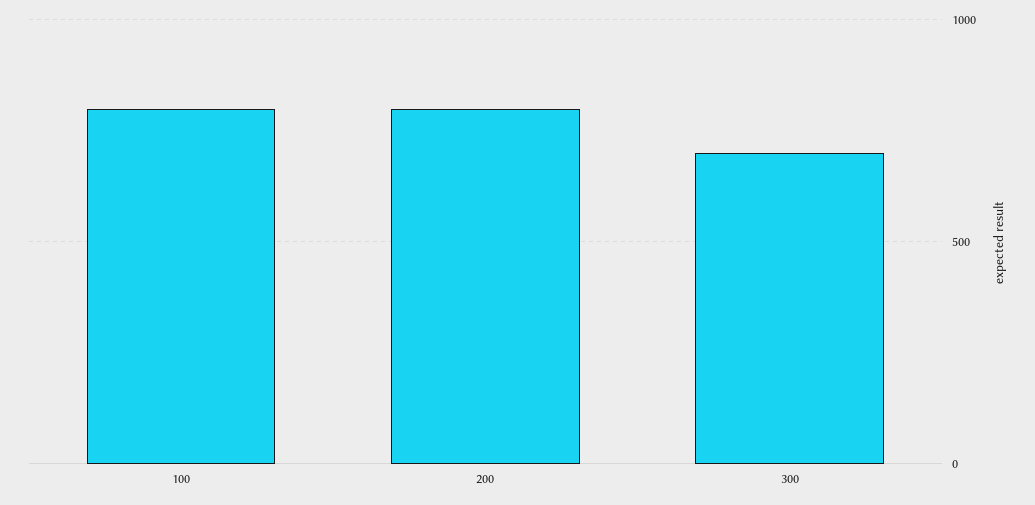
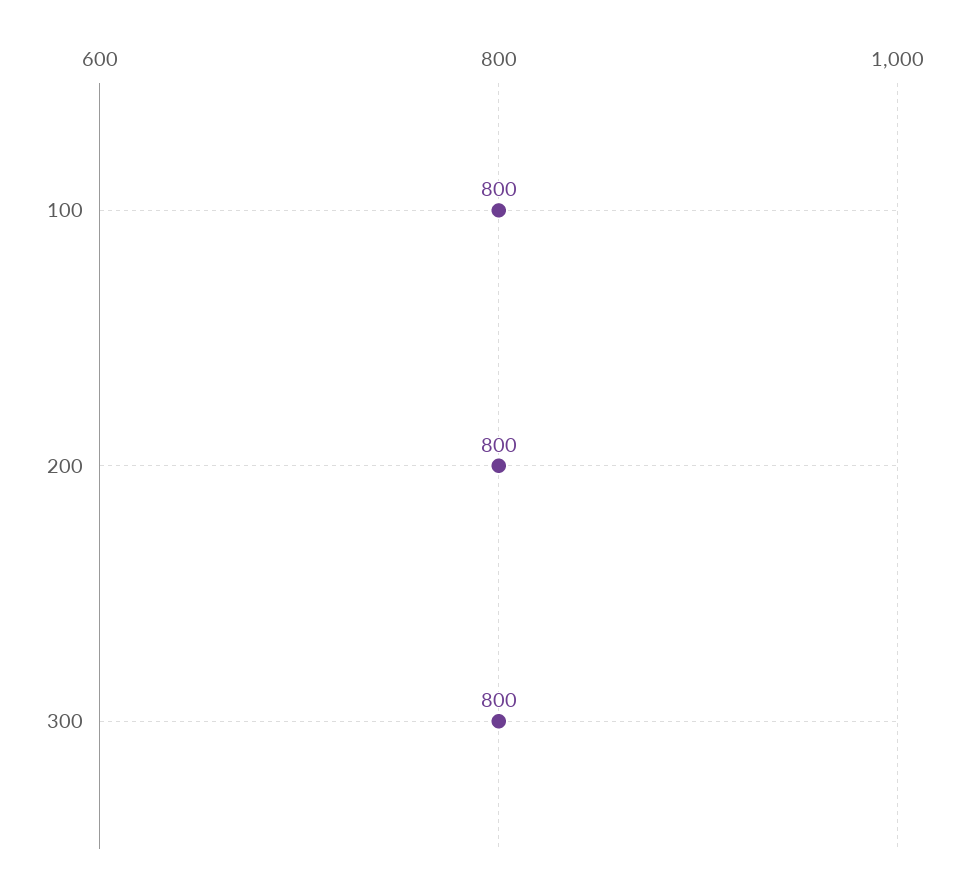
  {
    "100": 800,
    "200": 800,
-   "300": 700
+   "300": 800
  }

